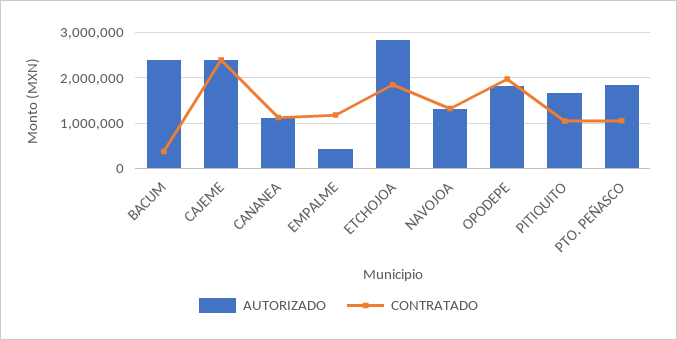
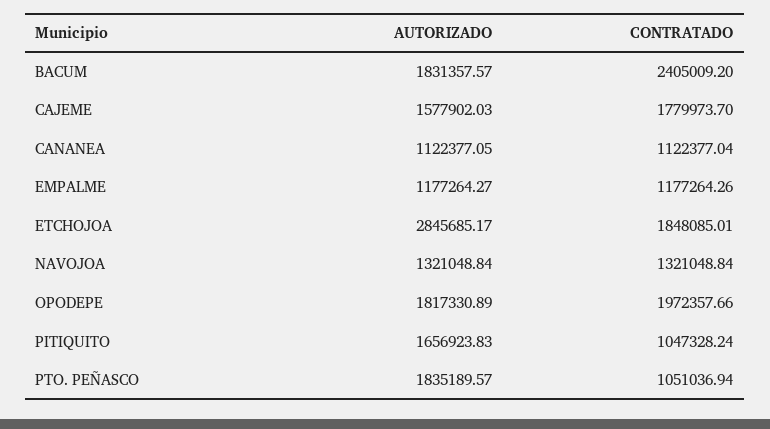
  {
    "AUTORIZADO": {
-     "BACUM": 2400000,
+     "BACUM": 1831357.57,
-     "CAJEME": 2400000,
+     "CAJEME": 1577902.03,
      "CANANEA": 1122377.05,
-     "EMPALME": 400000,
+     "EMPALME": 1177264.27,
      "ETCHOJOA": 2845685.17,
      "NAVOJOA": 1321048.84,
      "OPODEPE": 1817330.89,
      "PITIQUITO": 1656923.83,
      "PTO. PEÑASCO": 1835189.57
    },
    "CONTRATADO": {
-     "BACUM": 400000,
+     "BACUM": 2405009.2,
-     "CAJEME": 2400000,
+     "CAJEME": 1779973.7,
      "CANANEA": 1122377.04,
      "EMPALME": 1177264.26,
      "ETCHOJOA": 1848085.01,
      "NAVOJOA": 1321048.84,
      "OPODEPE": 1972357.66,
      "PITIQUITO": 1047328.24,
      "PTO. PEÑASCO": 1051036.94
    }
  }

